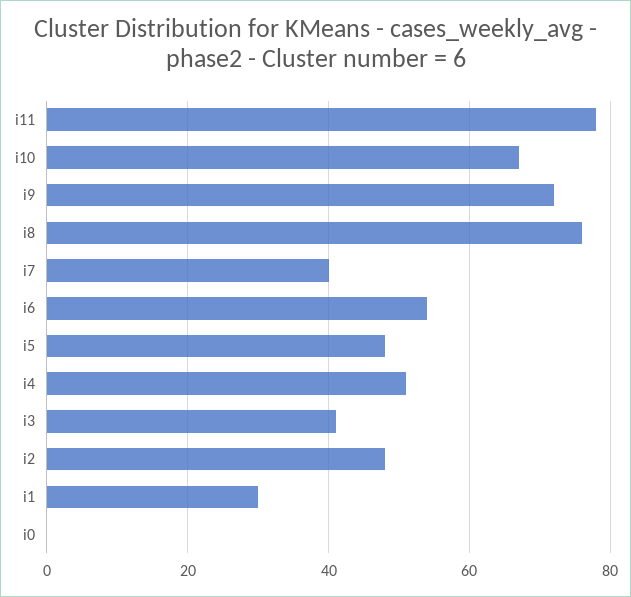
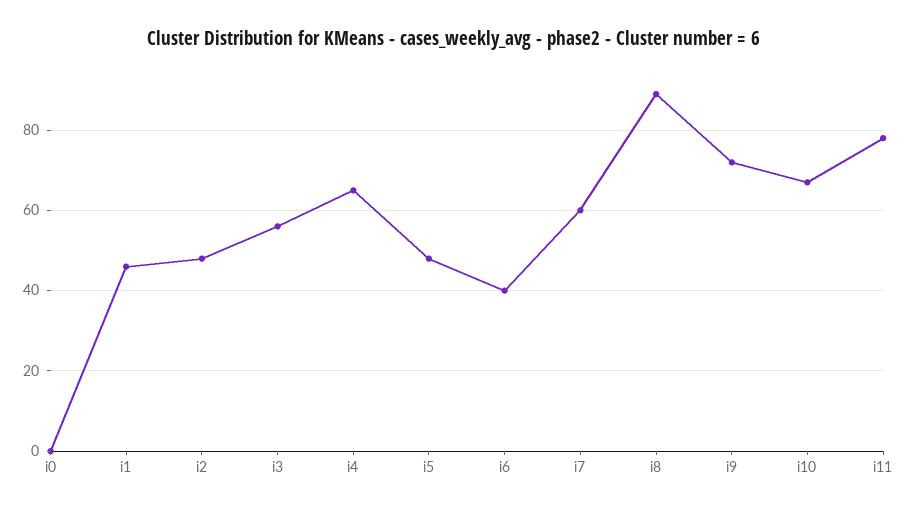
  {
    "i11": 80,
    "i10": 65,
    "i9": 70,
-   "i8": 75,
+   "i8": 90,
-   "i7": 40,
+   "i7": 60,
-   "i6": 55,
+   "i6": 40,
    "i5": 50,
-   "i4": 50,
+   "i4": 65,
-   "i3": 40,
+   "i3": 55,
    "i2": 50,
-   "i1": 30,
+   "i1": 45,
    "i0": 0
  }

